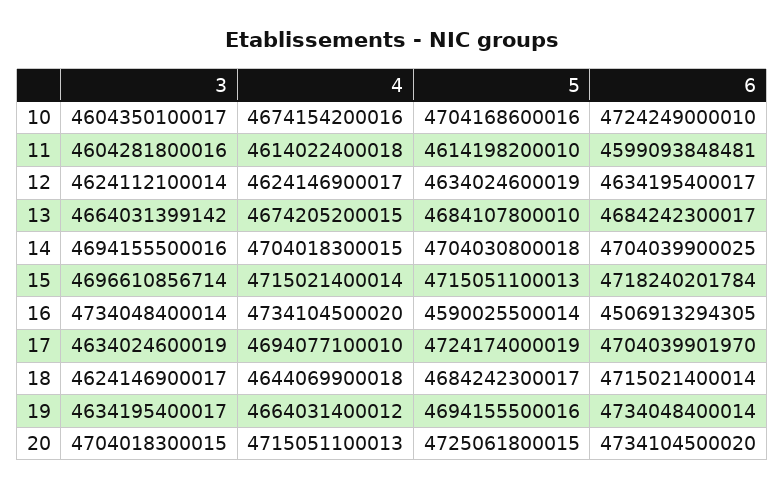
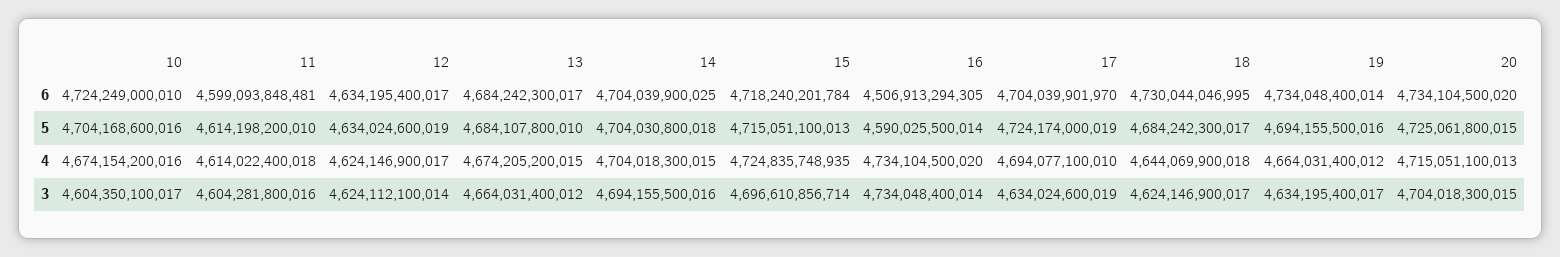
  {
    "3": {
      "10": 4604350100017,
      "11": 4604281800016,
      "12": 4624112100014,
-     "13": 4664031399142,
+     "13": 4664031400012,
      "14": 4694155500016,
      "15": 4696610856714,
      "16": 4734048400014,
      "17": 4634024600019,
      "18": 4624146900017,
      "19": 4634195400017,
      "20": 4704018300015
    },
    "4": {
      "10": 4674154200016,
      "11": 4614022400018,
      "12": 4624146900017,
      "13": 4674205200015,
      "14": 4704018300015,
-     "15": 4715021400014,
+     "15": 4724835748935,
      "16": 4734104500020,
      "17": 4694077100010,
      "18": 4644069900018,
      "19": 4664031400012,
      "20": 4715051100013
    },
    "5": {
      "10": 4704168600016,
      "11": 4614198200010,
      "12": 4634024600019,
      "13": 4684107800010,
      "14": 4704030800018,
      "15": 4715051100013,
      "16": 4590025500014,
      "17": 4724174000019,
      "18": 4684242300017,
      "19": 4694155500016,
      "20": 4725061800015
    },
    "6": {
      "10": 4724249000010,
      "11": 4599093848481,
      "12": 4634195400017,
      "13": 4684242300017,
      "14": 4704039900025,
      "15": 4718240201784,
      "16": 4506913294305,
      "17": 4704039901970,
-     "18": 4715021400014,
+     "18": 4730044046995,
      "19": 4734048400014,
      "20": 4734104500020
    }
  }

